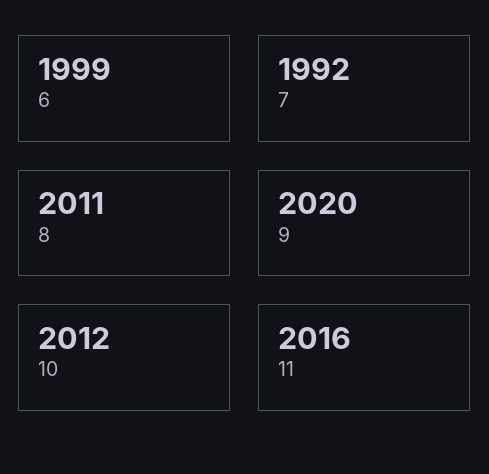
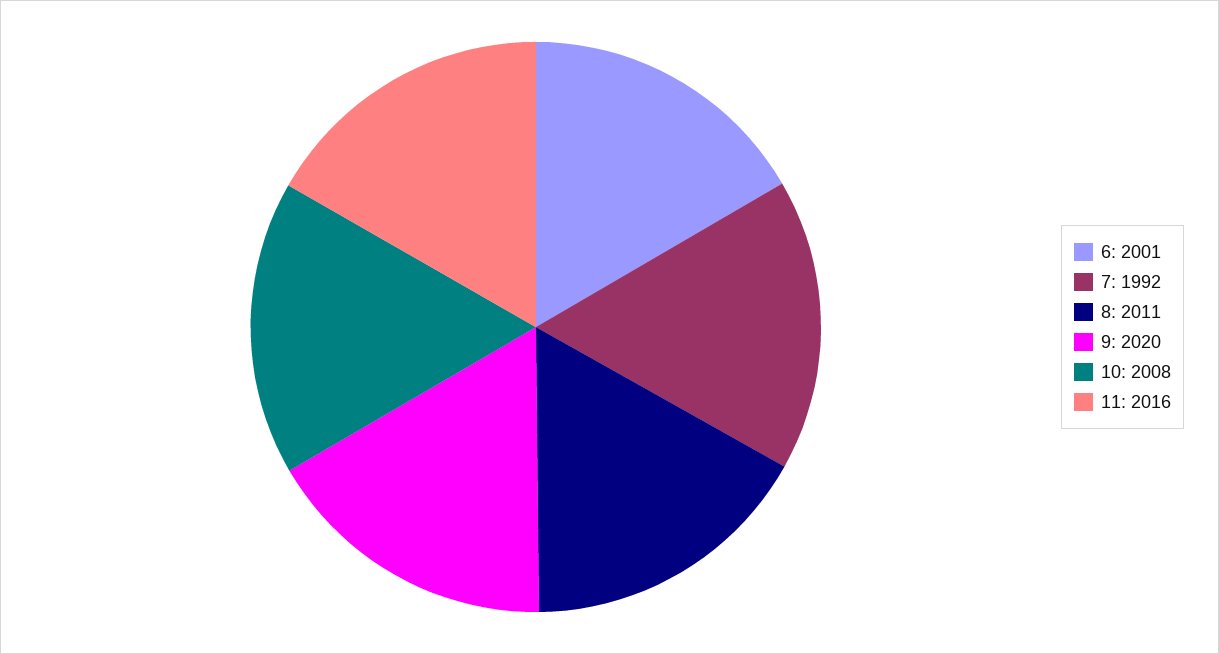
  {
-   "6": 1999,
+   "6": 2001,
    "7": 1992,
    "8": 2011,
    "9": 2020,
-   "10": 2012,
+   "10": 2008,
    "11": 2016
  }

